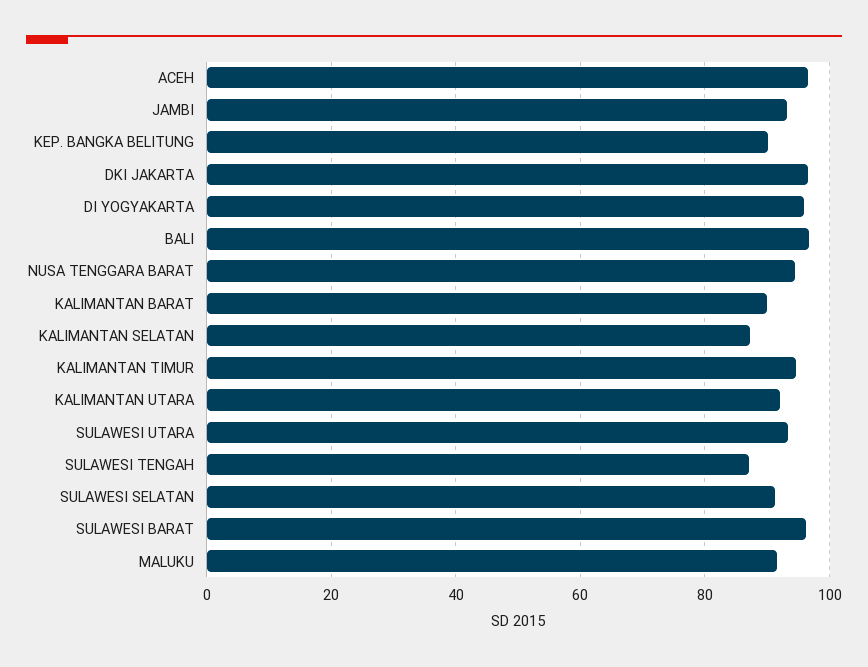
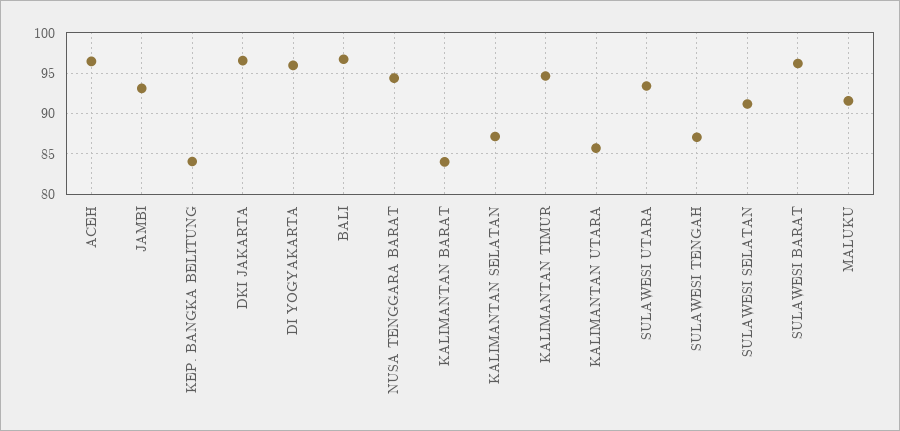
  {
    "ACEH": 96,
    "JAMBI": 93,
-   "KEP. BANGKA BELITUNG": 90,
+   "KEP. BANGKA BELITUNG": 84,
    "DKI JAKARTA": 97,
    "DI YOGYAKARTA": 96,
    "BALI": 97,
    "NUSA TENGGARA BARAT": 94,
-   "KALIMANTAN BARAT": 90,
+   "KALIMANTAN BARAT": 84,
    "KALIMANTAN SELATAN": 87,
    "KALIMANTAN TIMUR": 95,
-   "KALIMANTAN UTARA": 92,
+   "KALIMANTAN UTARA": 86,
    "SULAWESI UTARA": 93,
    "SULAWESI TENGAH": 87,
    "SULAWESI SELATAN": 91,
    "SULAWESI BARAT": 96,
    "MALUKU": 92
  }

